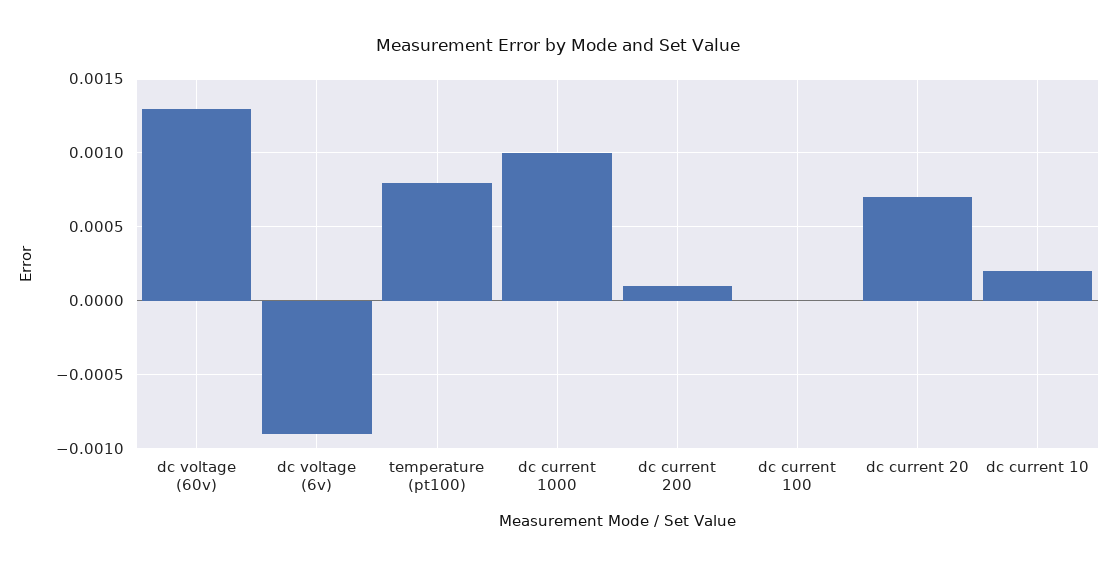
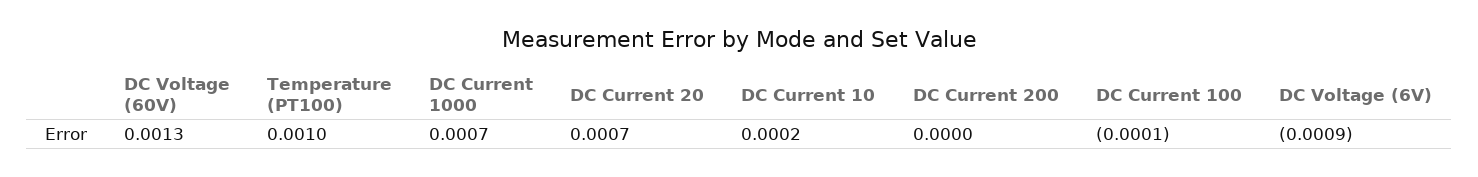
  {
    "dc voltage (60v)": 0.0013,
    "dc voltage (6v)": -0.0009,
-   "temperature (pt100)": 0.0008,
+   "temperature (pt100)": 0.001,
-   "dc current 1000": 0.001,
+   "dc current 1000": 0.0007,
-   "dc current 200": 0.0001,
+   "dc current 200": 0,
-   "dc current 100": 0,
+   "dc current 100": -0.0001,
    "dc current 20": 0.0007,
    "dc current 10": 0.0002
  }

